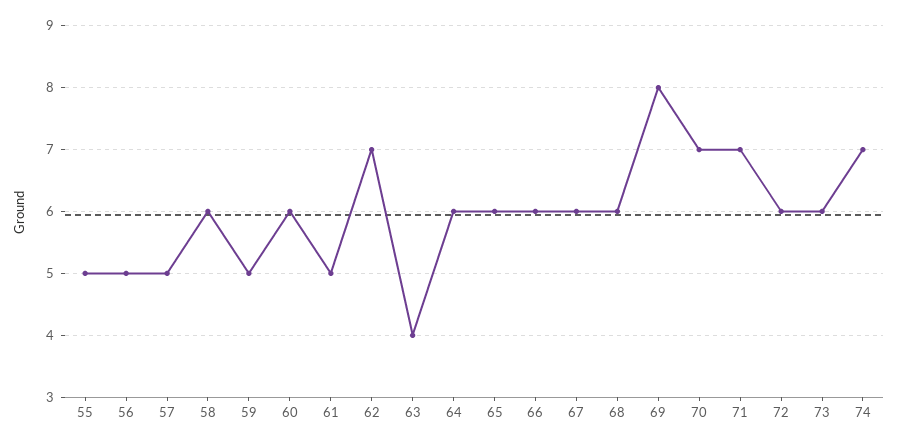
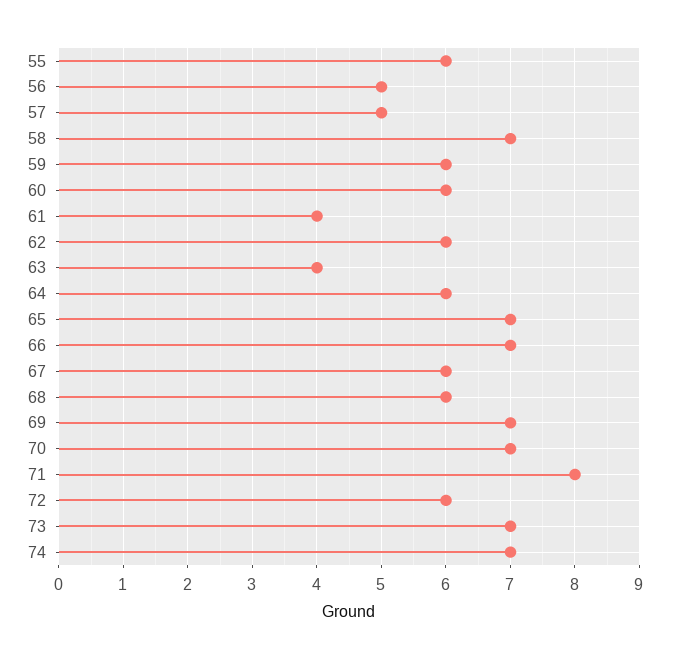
  {
-   "55": 5,
+   "55": 6,
    "56": 5,
    "57": 5,
-   "58": 6,
+   "58": 7,
-   "59": 5,
+   "59": 6,
    "60": 6,
-   "61": 5,
+   "61": 4,
-   "62": 7,
+   "62": 6,
    "63": 4,
    "64": 6,
-   "65": 6,
+   "65": 7,
-   "66": 6,
+   "66": 7,
    "67": 6,
    "68": 6,
-   "69": 8,
+   "69": 7,
    "70": 7,
-   "71": 7,
+   "71": 8,
    "72": 6,
-   "73": 6,
+   "73": 7,
    "74": 7
  }

